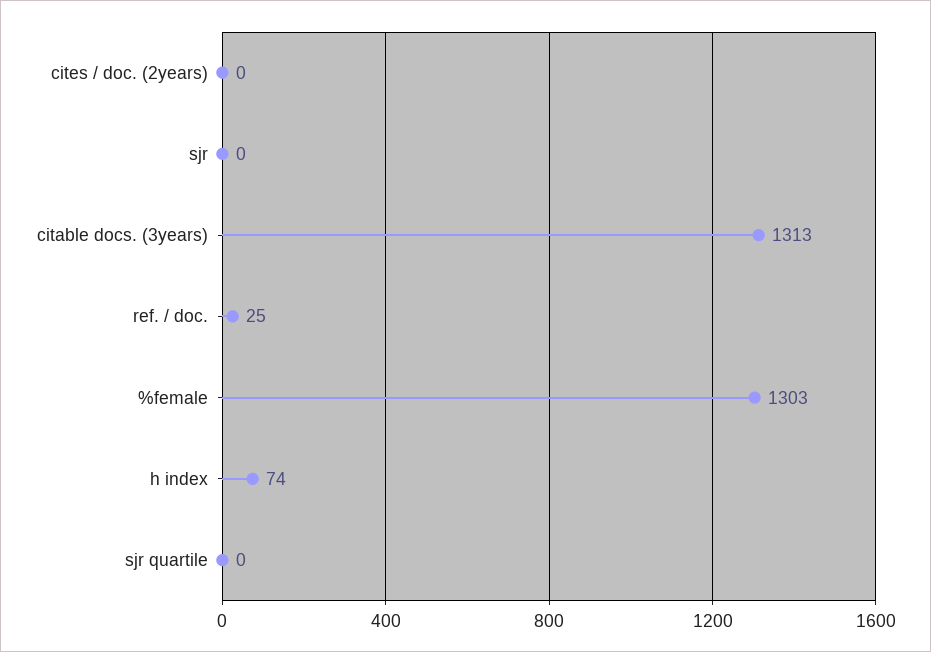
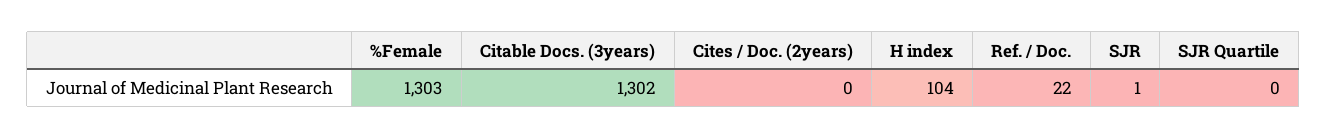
  {
    "cites / doc. (2years)": 0,
-   "sjr": 0,
+   "sjr": 1,
-   "citable docs. (3years)": 1313,
+   "citable docs. (3years)": 1302,
-   "ref. / doc.": 25,
+   "ref. / doc.": 22,
    "%female": 1303,
-   "h index": 74,
+   "h index": 104,
    "sjr quartile": 0
  }

